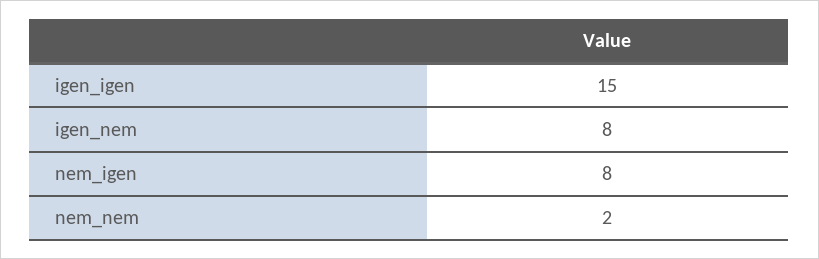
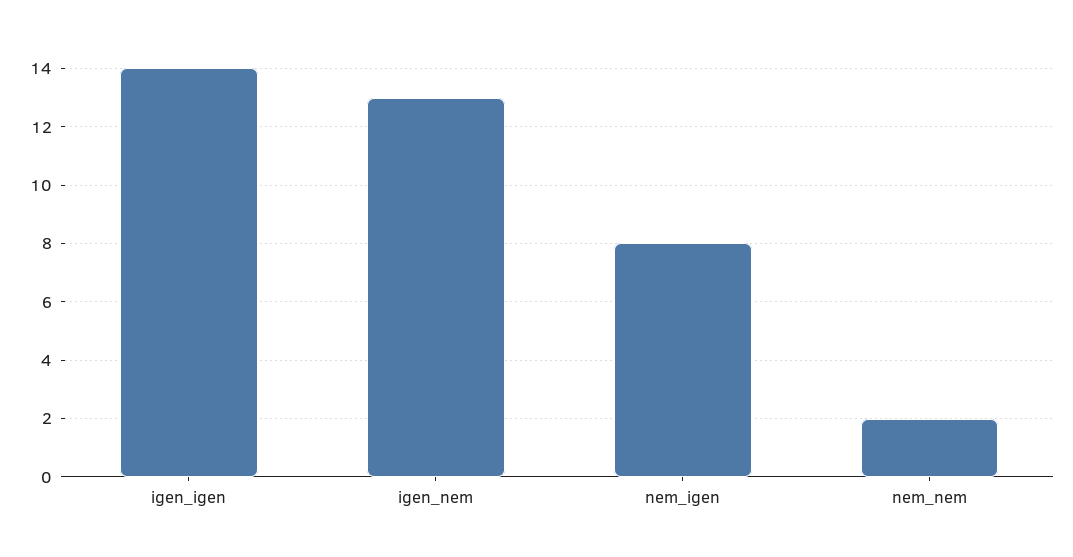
  {
-   "igen_igen": 15,
+   "igen_igen": 14,
-   "igen_nem": 8,
+   "igen_nem": 13,
    "nem_igen": 8,
    "nem_nem": 2
  }

